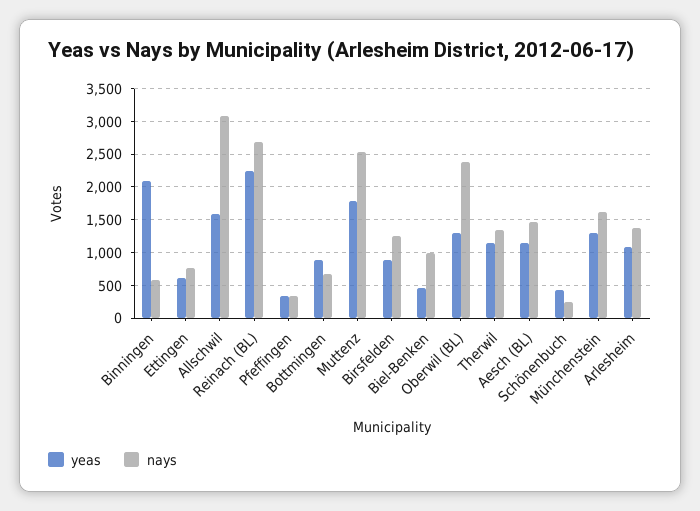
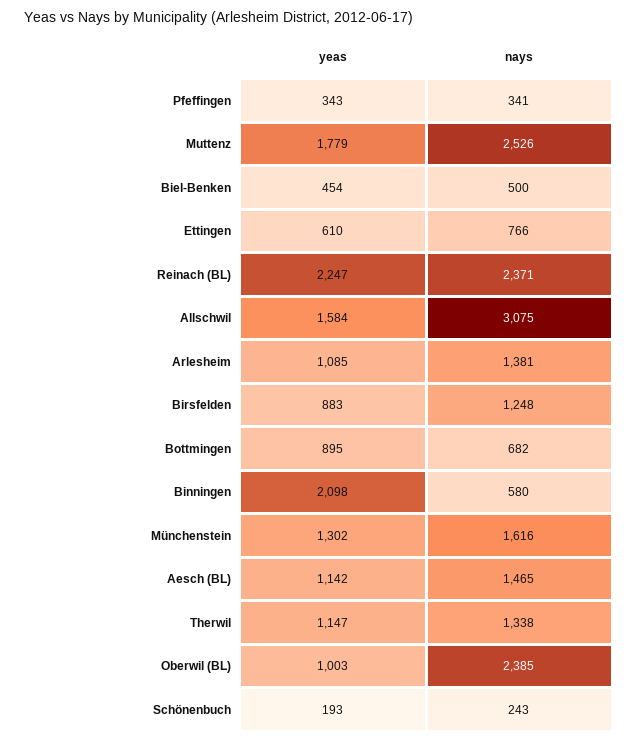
  {
    "yeas": {
      "Binningen": 2098,
      "Ettingen": 610,
      "Allschwil": 1584,
      "Reinach (BL)": 2247,
      "Pfeffingen": 343,
      "Bottmingen": 895,
      "Muttenz": 1779,
      "Birsfelden": 883,
      "Biel-Benken": 454,
-     "Oberwil (BL)": 1300,
+     "Oberwil (BL)": 1003,
      "Therwil": 1147,
      "Aesch (BL)": 1142,
-     "Schönenbuch": 400,
+     "Schönenbuch": 193,
      "Münchenstein": 1302,
      "Arlesheim": 1085
    },
    "nays": {
      "Binningen": 580,
      "Ettingen": 766,
      "Allschwil": 3075,
-     "Reinach (BL)": 2700,
+     "Reinach (BL)": 2371,
      "Pfeffingen": 341,
      "Bottmingen": 682,
      "Muttenz": 2526,
      "Birsfelden": 1248,
-     "Biel-Benken": 1000,
+     "Biel-Benken": 500,
      "Oberwil (BL)": 2385,
      "Therwil": 1338,
      "Aesch (BL)": 1465,
      "Schönenbuch": 243,
      "Münchenstein": 1616,
      "Arlesheim": 1381
    }
  }

